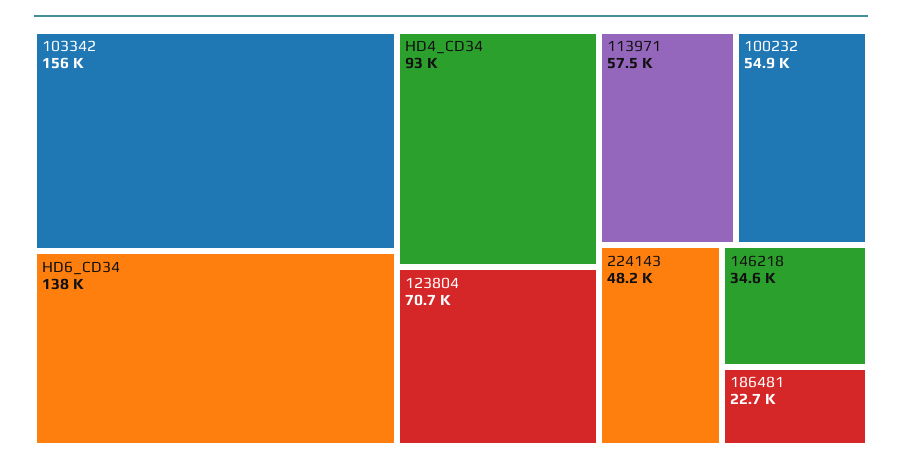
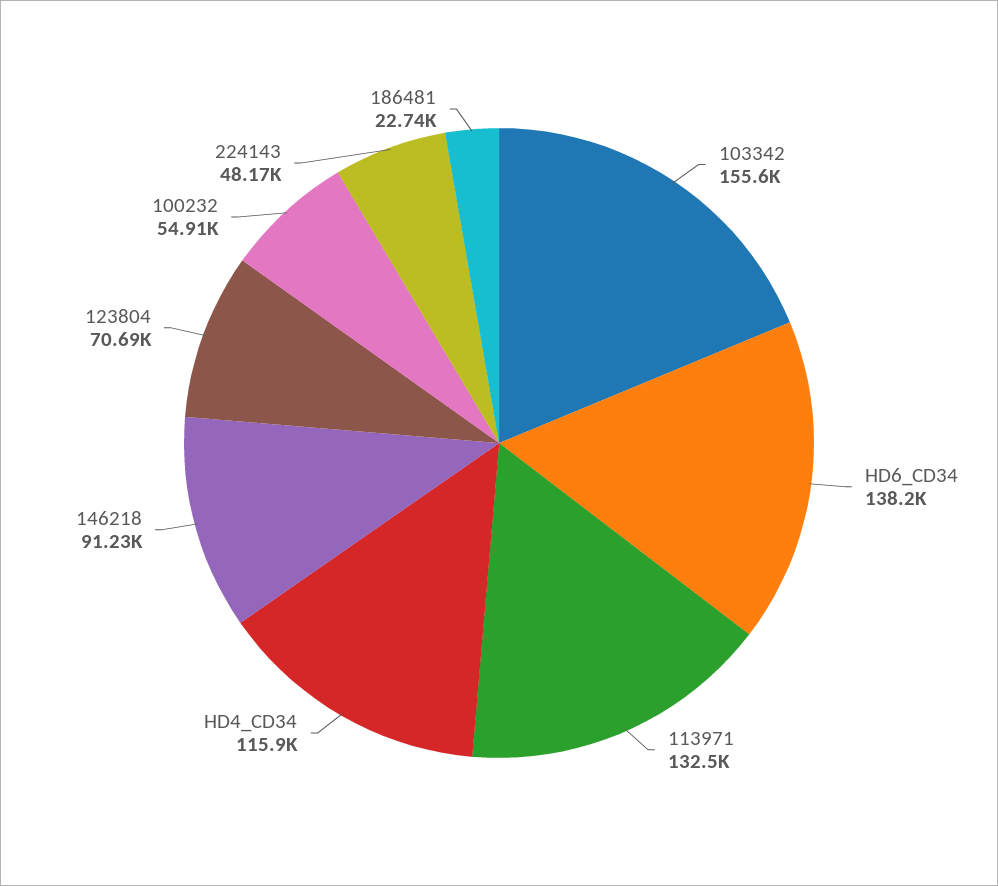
  {
    "103342": 155600,
    "HD6_CD34": 138200,
-   "HD4_CD34": 93000,
+   "HD4_CD34": 115900,
    "123804": 70690,
-   "113971": 57500,
+   "113971": 132500,
    "100232": 54910,
    "224143": 48170,
-   "146218": 34600,
+   "146218": 91230,
    "186481": 22740
  }

